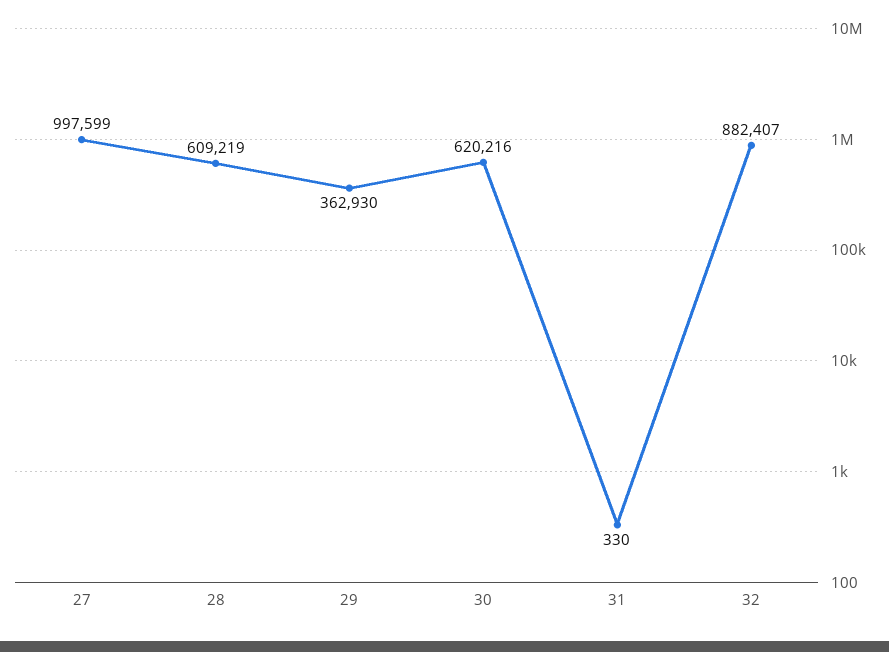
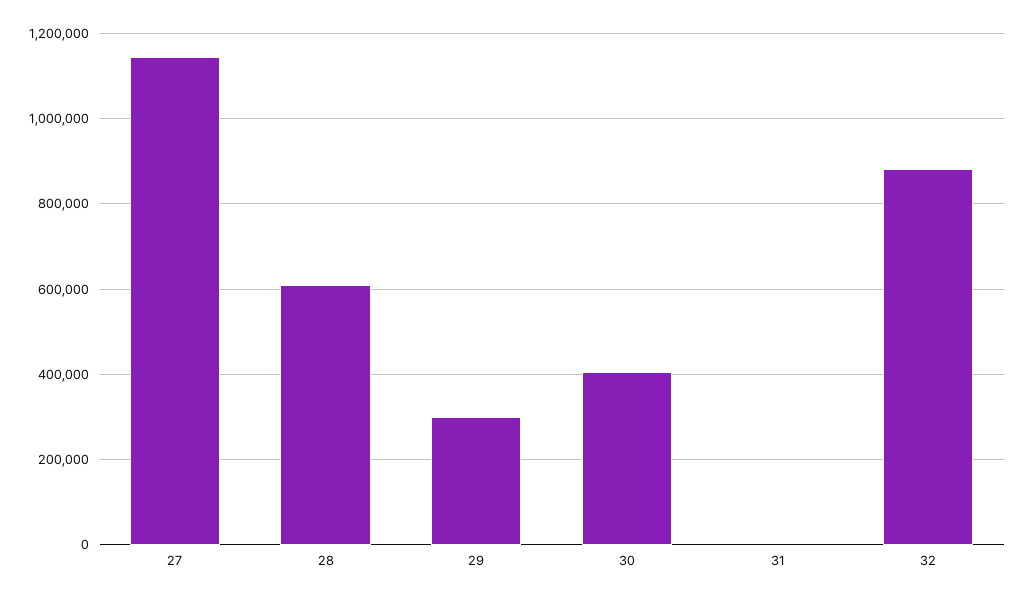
  {
-   "27": 997599,
+   "27": 1140000,
    "28": 609219,
-   "29": 362930,
+   "29": 300000,
-   "30": 620216,
+   "30": 400000,
    "31": 330,
    "32": 882407
  }

